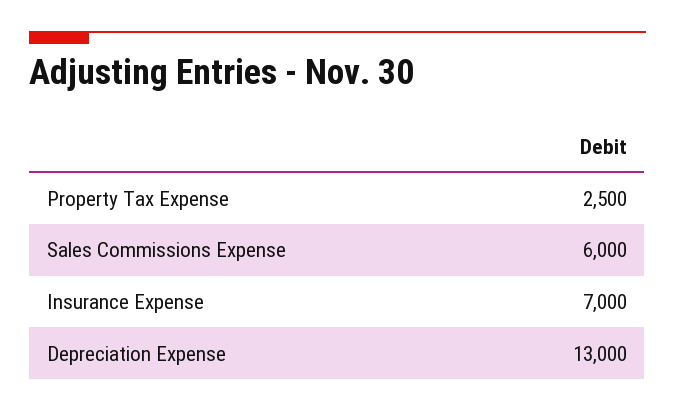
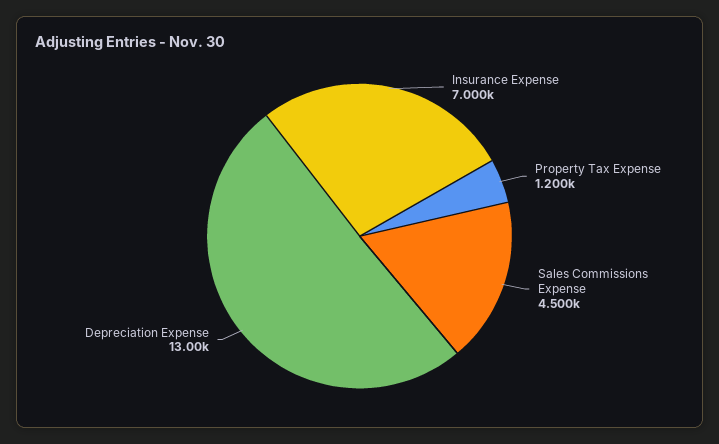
  {
-   "Property Tax Expense": 2500,
+   "Property Tax Expense": 1200,
-   "Sales Commissions Expense": 6000,
+   "Sales Commissions Expense": 4500,
    "Insurance Expense": 7000,
    "Depreciation Expense": 13000
  }

